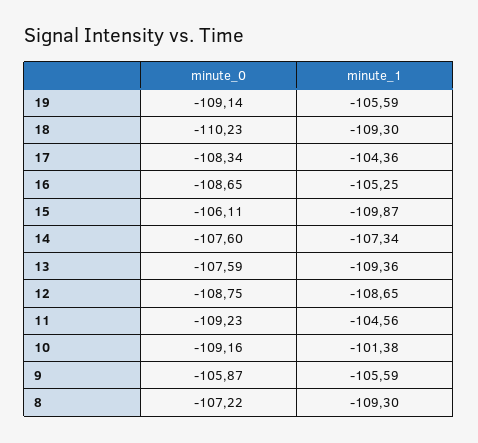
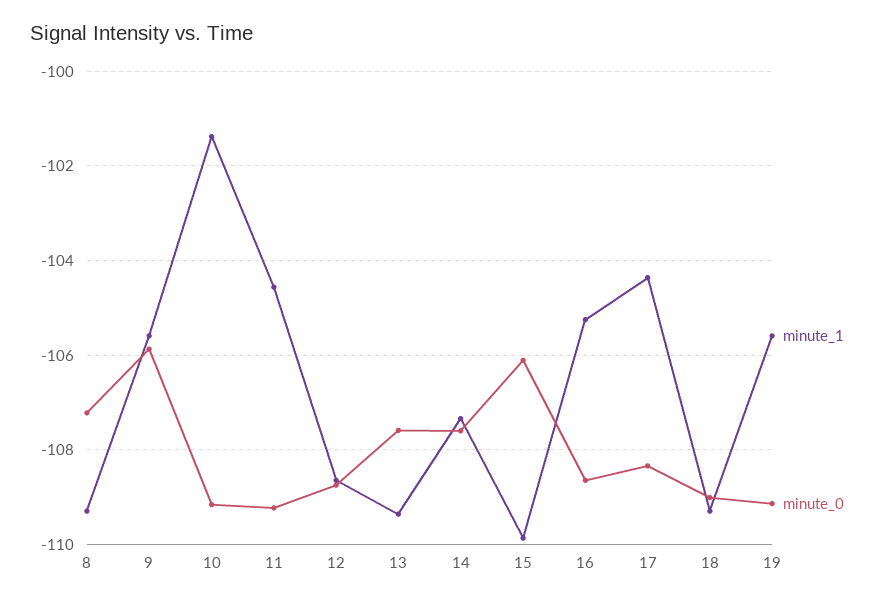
  {
    "minute_0": {
      "19": -109.14,
-     "18": -110.23,
+     "18": -109,
      "17": -108.34,
      "16": -108.65,
      "15": -106.11,
      "14": -107.6,
      "13": -107.59,
      "12": -108.75,
      "11": -109.23,
      "10": -109.16,
      "9": -105.87,
      "8": -107.22
    },
    "minute_1": {
      "19": -105.59,
      "18": -109.3,
      "17": -104.36,
      "16": -105.25,
      "15": -109.87,
      "14": -107.34,
      "13": -109.36,
      "12": -108.65,
      "11": -104.56,
      "10": -101.38,
      "9": -105.59,
      "8": -109.3
    }
  }

